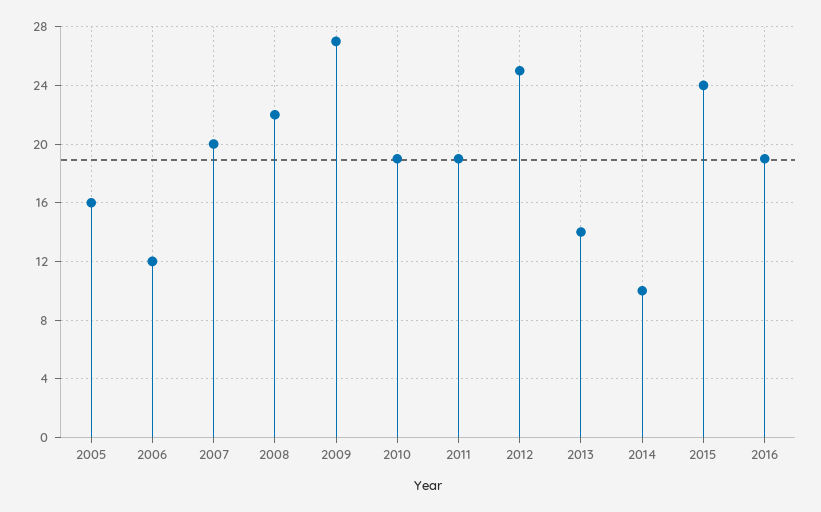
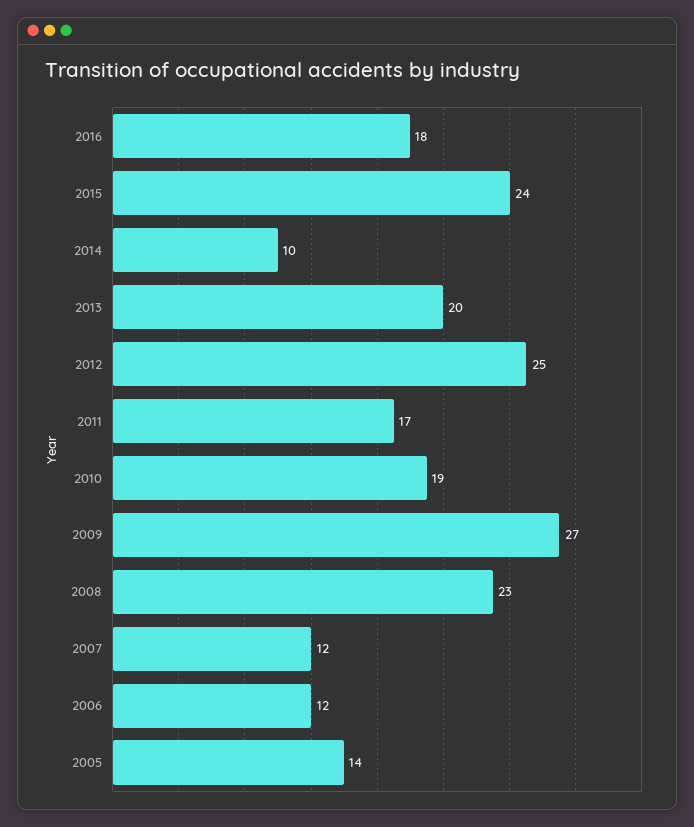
  {
-   "2005": 16,
+   "2005": 14,
    "2006": 12,
-   "2007": 20,
+   "2007": 12,
-   "2008": 22,
+   "2008": 23,
    "2009": 27,
    "2010": 19,
-   "2011": 19,
+   "2011": 17,
    "2012": 25,
-   "2013": 14,
+   "2013": 20,
    "2014": 10,
    "2015": 24,
-   "2016": 19
+   "2016": 18
  }

